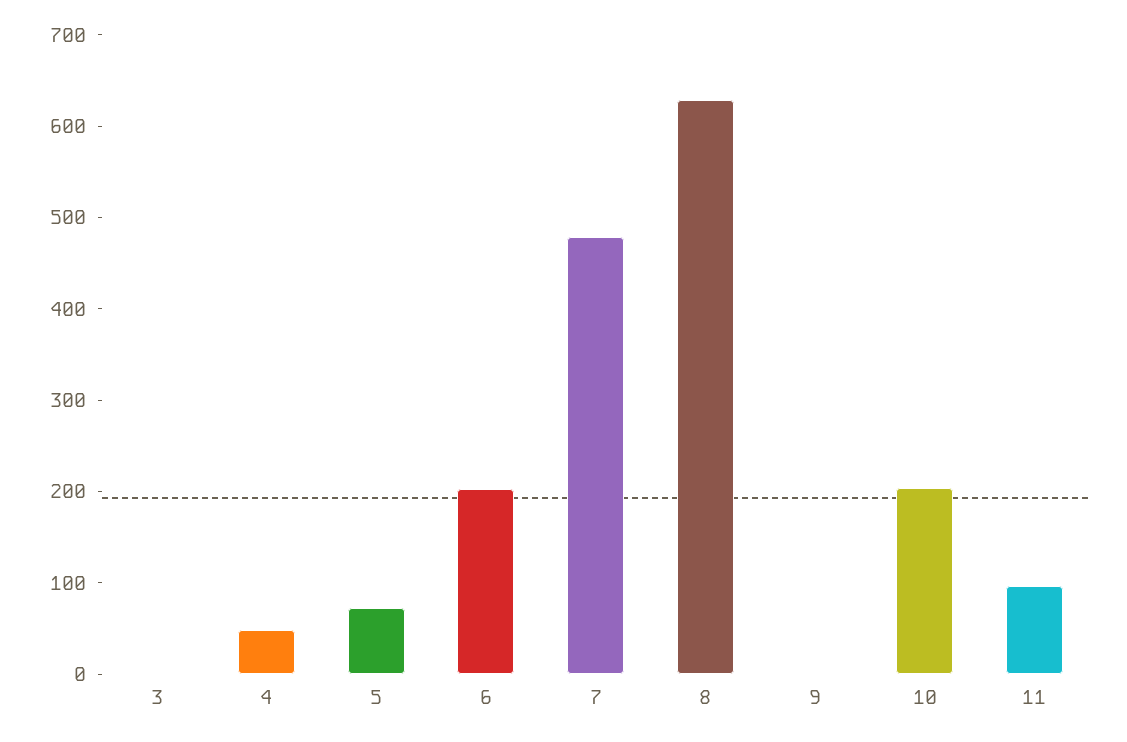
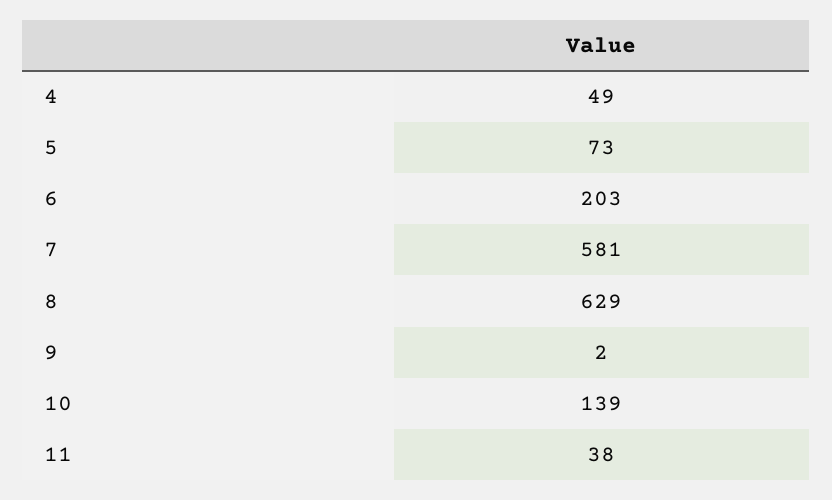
  {
-   "3": 0,
    "4": 49,
    "5": 73,
    "6": 203,
-   "7": 480,
+   "7": 581,
    "8": 629,
    "9": 2,
-   "10": 200,
+   "10": 139,
-   "11": 100
+   "11": 38
  }

